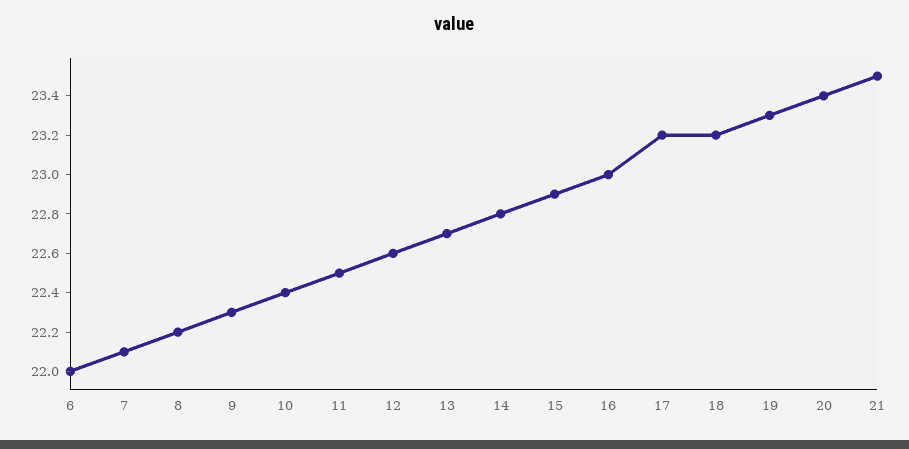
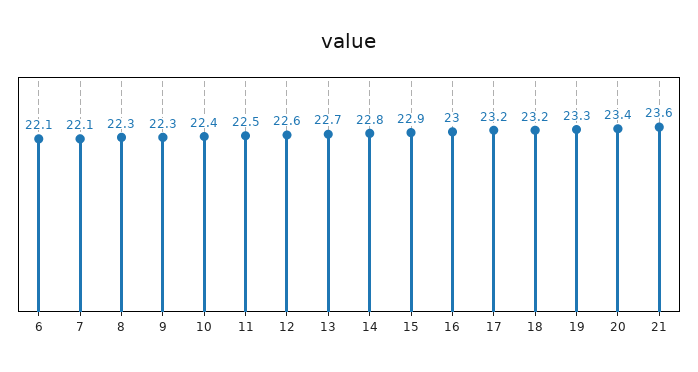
  {
-   "6": 22,
+   "6": 22.1,
    "7": 22.1,
-   "8": 22.2,
+   "8": 22.3,
    "9": 22.3,
    "10": 22.4,
    "11": 22.5,
    "12": 22.6,
    "13": 22.7,
    "14": 22.8,
    "15": 22.9,
    "16": 23,
    "17": 23.2,
    "18": 23.2,
    "19": 23.3,
    "20": 23.4,
-   "21": 23.5
+   "21": 23.6
  }

